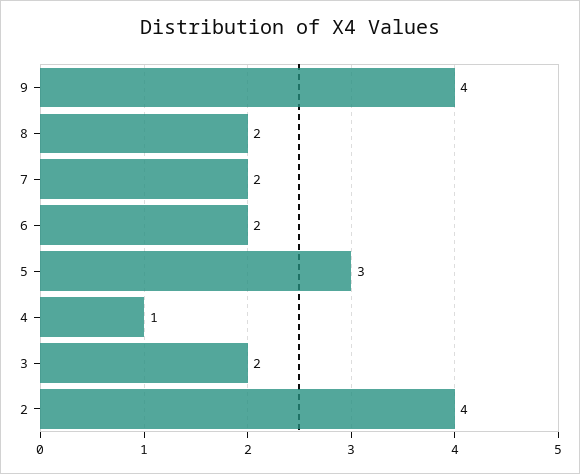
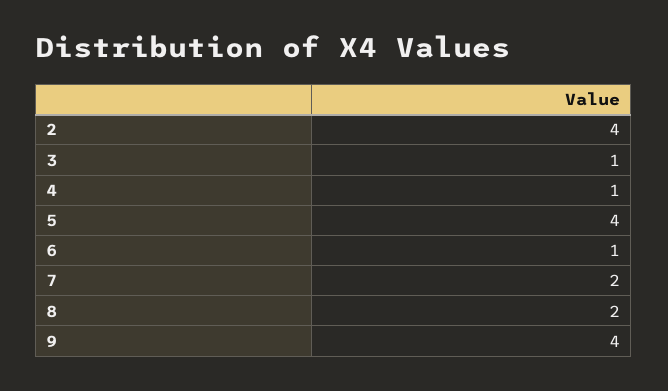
  {
    "9": 4,
    "8": 2,
    "7": 2,
-   "6": 2,
+   "6": 1,
-   "5": 3,
+   "5": 4,
    "4": 1,
-   "3": 2,
+   "3": 1,
    "2": 4
  }

